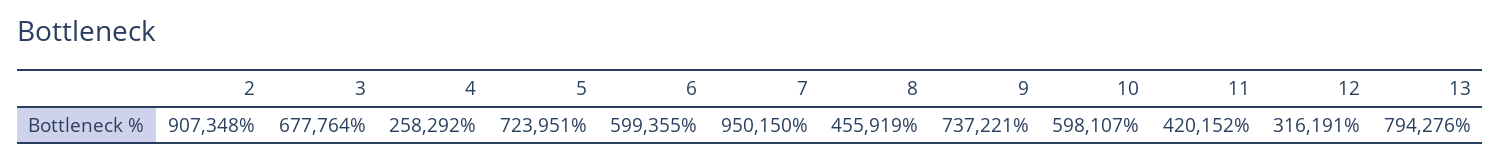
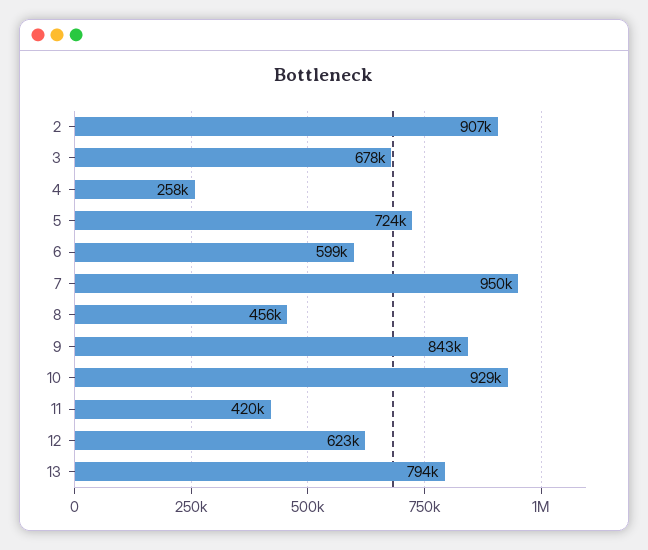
  {
    "2": 907348,
    "3": 677764,
    "4": 258292,
    "5": 723951,
    "6": 599355,
    "7": 950150,
    "8": 455919,
-   "9": 737221,
+   "9": 843000,
-   "10": 598107,
+   "10": 929000,
    "11": 420152,
-   "12": 316191,
+   "12": 623000,
    "13": 794276
  }

